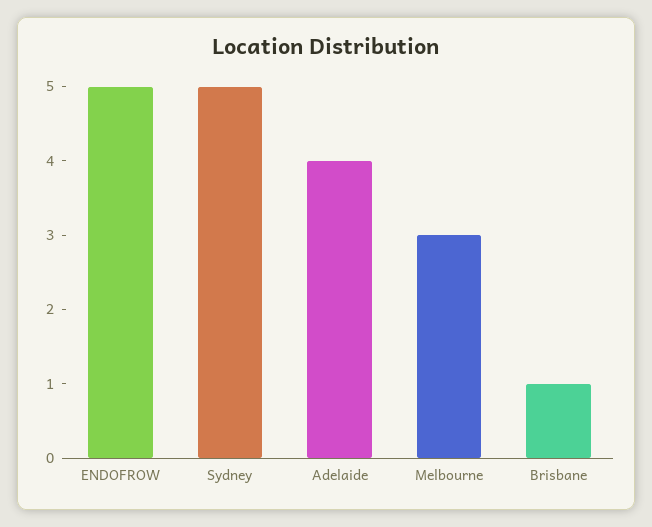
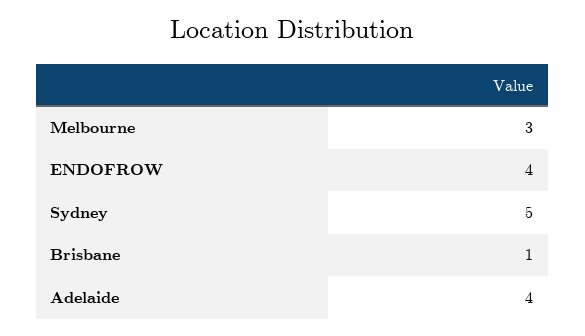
  {
-   "ENDOFROW": 5,
+   "ENDOFROW": 4,
    "Sydney": 5,
    "Adelaide": 4,
    "Melbourne": 3,
    "Brisbane": 1
  }

